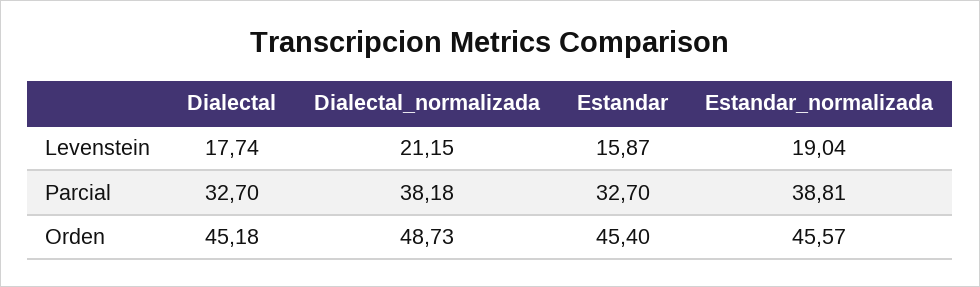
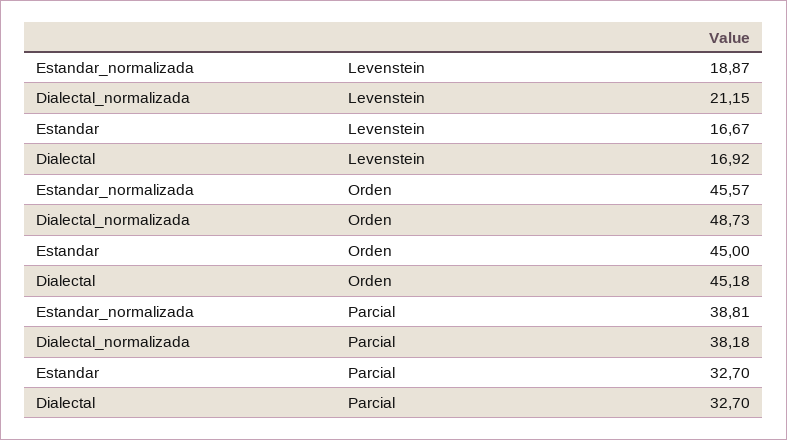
  {
    "Dialectal": {
-     "Levenstein": 17.74,
+     "Levenstein": 16.92,
      "Parcial": 32.7,
      "Orden": 45.18
    },
    "Dialectal_normalizada": {
      "Levenstein": 21.15,
      "Parcial": 38.18,
      "Orden": 48.73
    },
    "Estandar": {
-     "Levenstein": 15.87,
+     "Levenstein": 16.67,
      "Parcial": 32.7,
-     "Orden": 45.4
+     "Orden": 45
    },
    "Estandar_normalizada": {
-     "Levenstein": 19.04,
+     "Levenstein": 18.87,
      "Parcial": 38.81,
      "Orden": 45.57
    }
  }

